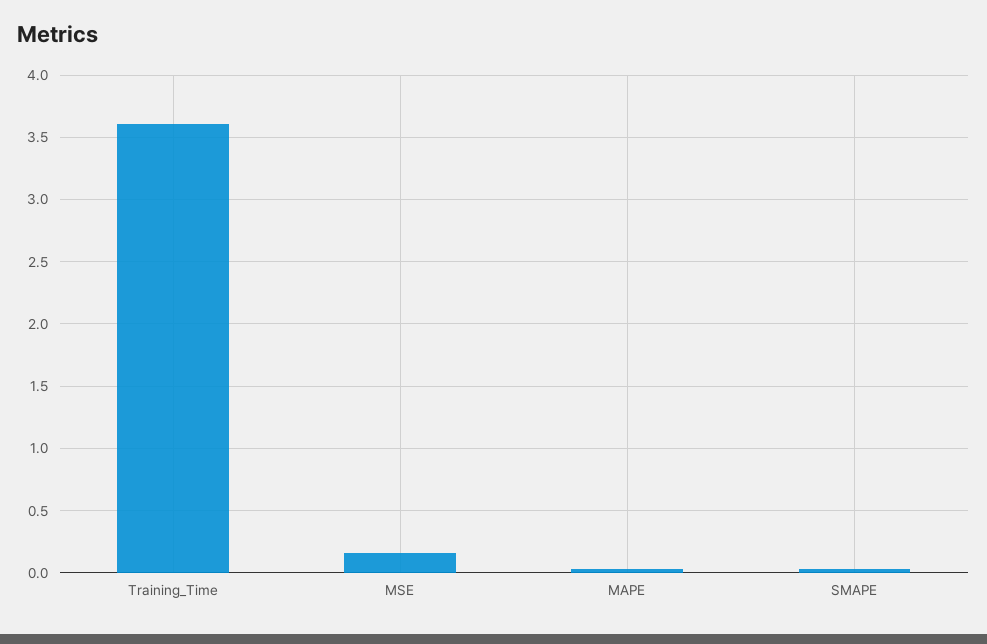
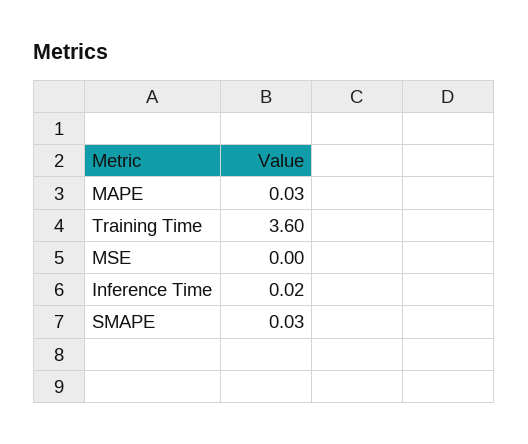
  {
    "Training_Time": 3.6,
-   "MSE": 0.15,
+   "MSE": 0,
    "MAPE": 0.03,
-   "SMAPE": 0.03
+   "SMAPE": 0.03,
+   "Inference Time": 0.02
  }

